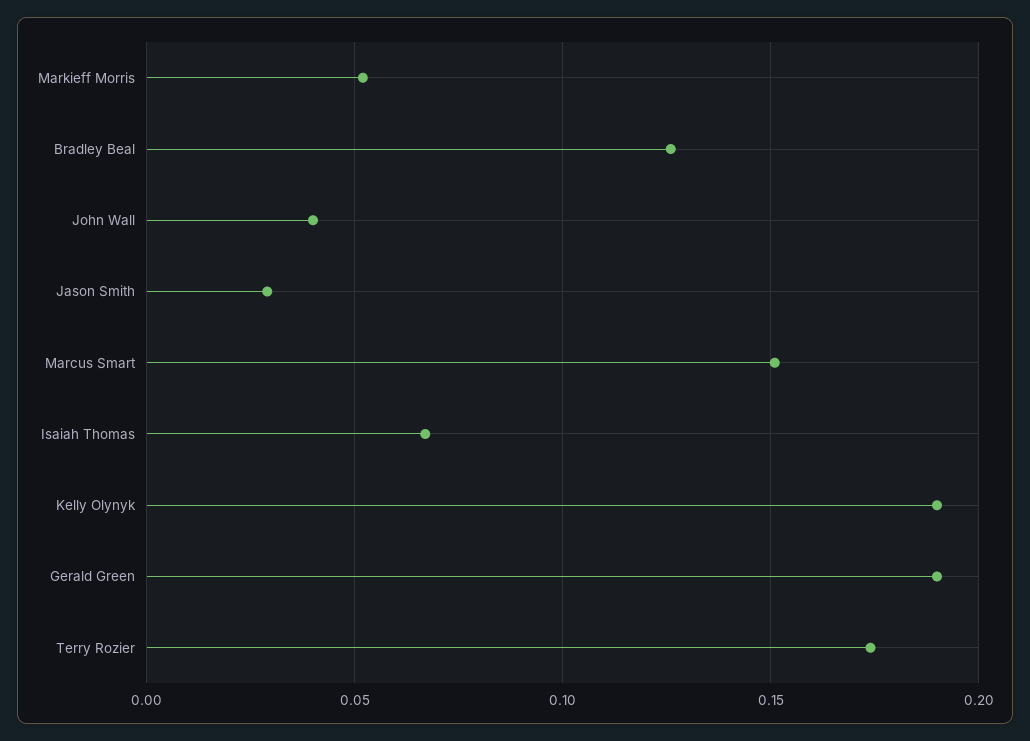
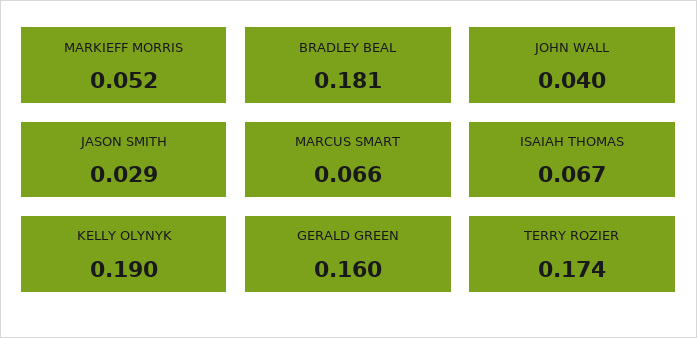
  {
    "Markieff Morris": 0.052,
-   "Bradley Beal": 0.125,
+   "Bradley Beal": 0.181,
    "John Wall": 0.04,
    "Jason Smith": 0.029,
-   "Marcus Smart": 0.15,
+   "Marcus Smart": 0.066,
    "Isaiah Thomas": 0.067,
    "Kelly Olynyk": 0.19,
-   "Gerald Green": 0.19,
+   "Gerald Green": 0.16,
    "Terry Rozier": 0.174
  }

